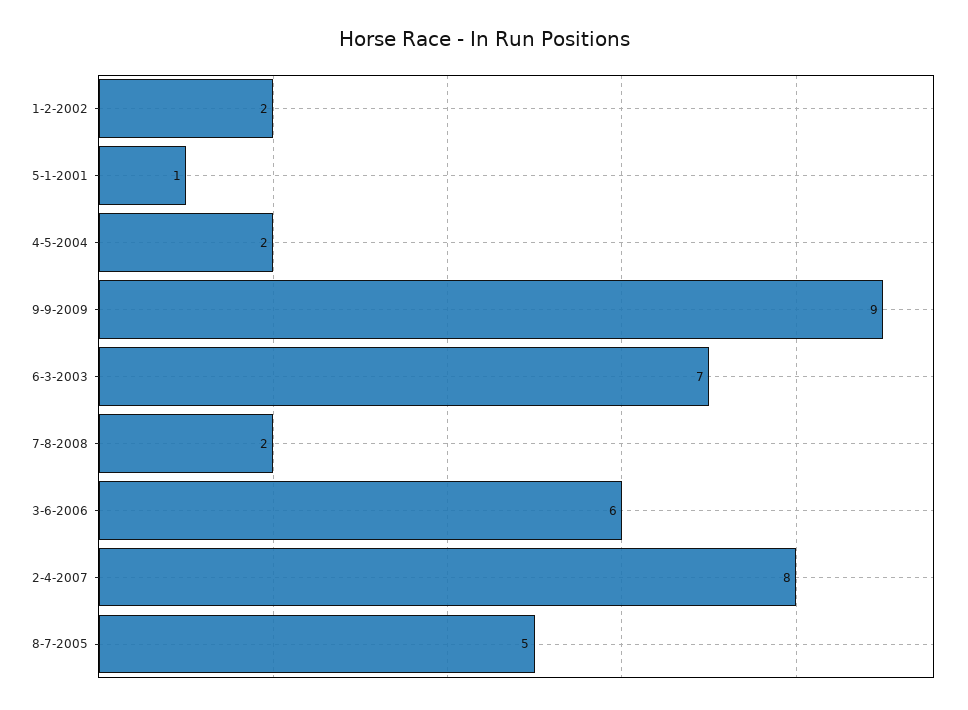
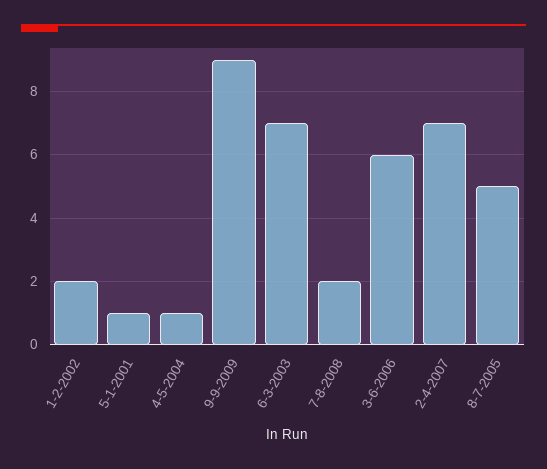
  {
    "1-2-2002": 2,
    "5-1-2001": 1,
-   "4-5-2004": 2,
+   "4-5-2004": 1,
    "9-9-2009": 9,
    "6-3-2003": 7,
    "7-8-2008": 2,
    "3-6-2006": 6,
-   "2-4-2007": 8,
+   "2-4-2007": 7,
    "8-7-2005": 5
  }

